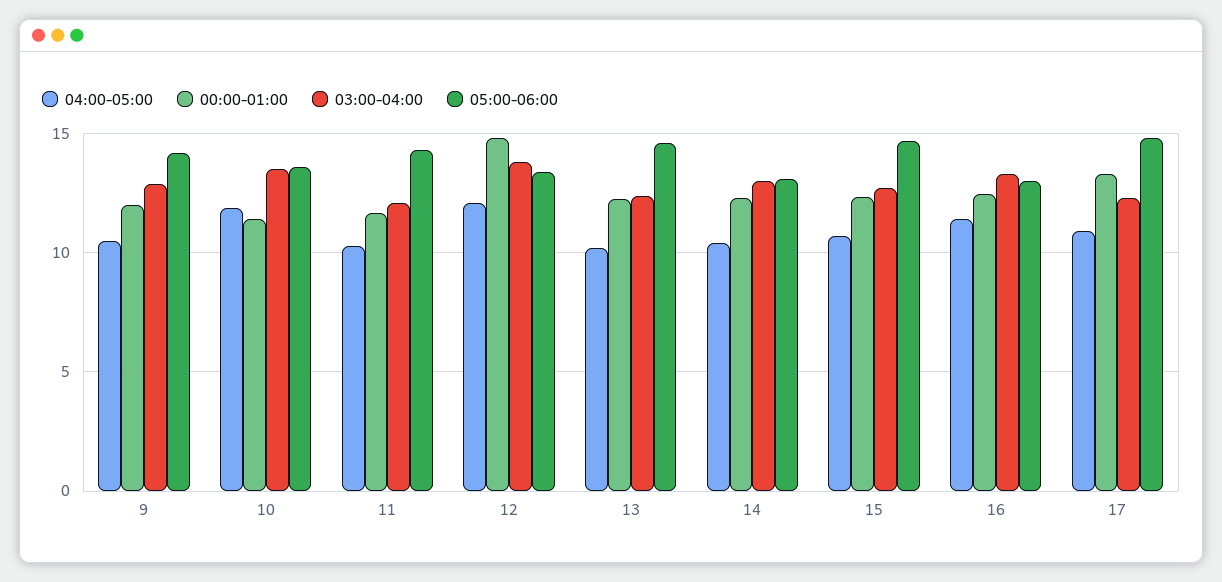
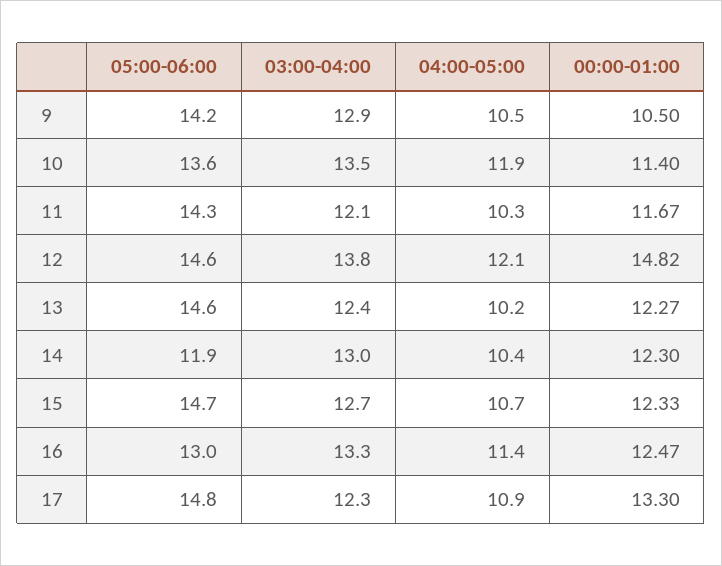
  {
    "04:00-05:00": {
      "9": 10.5,
      "10": 11.9,
      "11": 10.3,
      "12": 12.1,
      "13": 10.2,
      "14": 10.4,
      "15": 10.7,
      "16": 11.4,
      "17": 10.9
    },
    "00:00-01:00": {
-     "9": 12,
+     "9": 10.5,
      "10": 11.4,
      "11": 11.67,
      "12": 14.82,
      "13": 12.27,
      "14": 12.3,
      "15": 12.33,
      "16": 12.47,
      "17": 13.3
    },
    "03:00-04:00": {
      "9": 12.9,
      "10": 13.5,
      "11": 12.1,
      "12": 13.8,
      "13": 12.4,
      "14": 13,
      "15": 12.7,
      "16": 13.3,
      "17": 12.3
    },
    "05:00-06:00": {
      "9": 14.2,
      "10": 13.6,
      "11": 14.3,
-     "12": 13.5,
+     "12": 14.6,
      "13": 14.6,
-     "14": 13,
+     "14": 11.9,
      "15": 14.7,
      "16": 13,
      "17": 14.8
    }
  }

